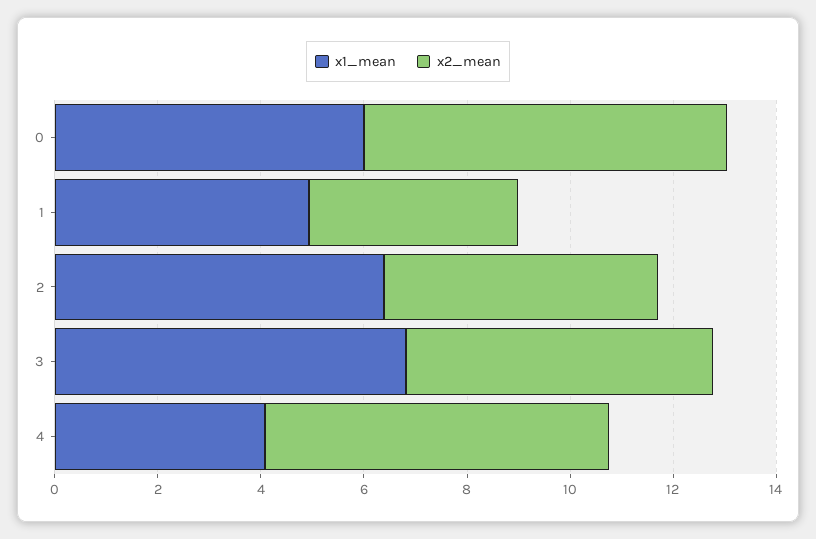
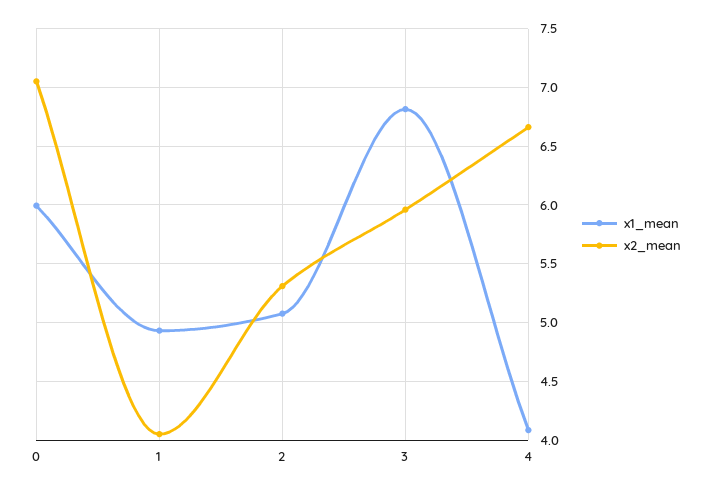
  {
    "x1_mean": {
      "0": 6,
      "1": 4.9,
-     "2": 6.5,
+     "2": 5.1,
      "3": 6.8,
      "4": 4.1
    },
    "x2_mean": {
      "0": 7.1,
      "1": 4.1,
      "2": 5.3,
      "3": 6,
      "4": 6.7
    }
  }

